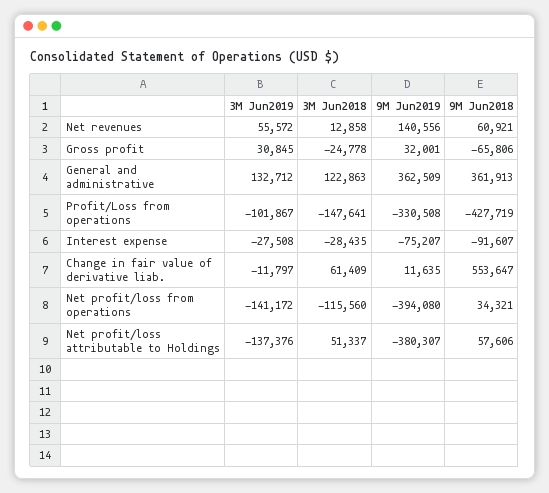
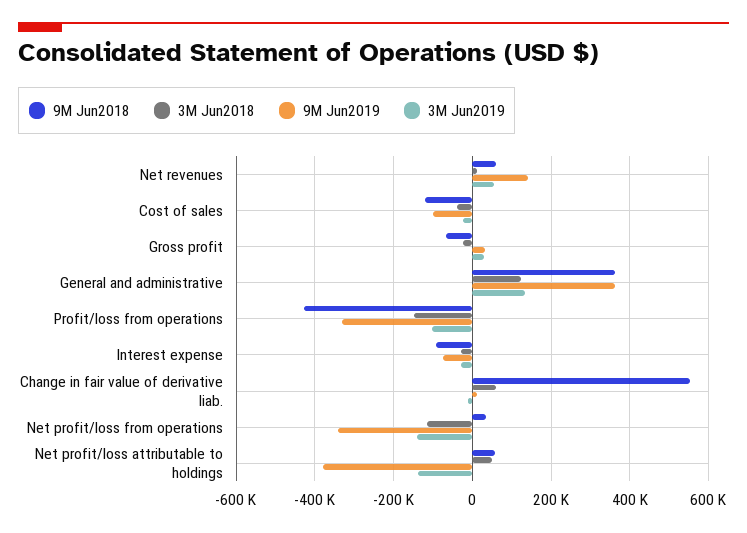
  {
    "3M Jun2019": {
      "Net revenues": 55572,
      "Gross profit": 30845,
      "General and administrative": 132712,
      "Profit/Loss from operations": -101867,
      "Interest expense": -27508,
      "Change in fair value of derivative liab.": -11797,
      "Net profit/loss from operations": -141172,
-     "Net profit/loss attributable to Holdings": -137376
+     "Net profit/loss attributable to Holdings": -137376,
+     "Cost of sales": -20000
    },
    "3M Jun2018": {
      "Net revenues": 12858,
      "Gross profit": -24778,
      "General and administrative": 122863,
      "Profit/Loss from operations": -147641,
      "Interest expense": -28435,
      "Change in fair value of derivative liab.": 61409,
      "Net profit/loss from operations": -115560,
-     "Net profit/loss attributable to Holdings": 51337
+     "Net profit/loss attributable to Holdings": 51337,
+     "Cost of sales": -40000
    },
    "9M Jun2019": {
      "Net revenues": 140556,
      "Gross profit": 32001,
      "General and administrative": 362509,
      "Profit/Loss from operations": -330508,
      "Interest expense": -75207,
      "Change in fair value of derivative liab.": 11635,
-     "Net profit/loss from operations": -394080,
+     "Net profit/loss from operations": -340000,
-     "Net profit/loss attributable to Holdings": -380307
+     "Net profit/loss attributable to Holdings": -380307,
+     "Cost of sales": -100000
    },
    "9M Jun2018": {
      "Net revenues": 60921,
      "Gross profit": -65806,
      "General and administrative": 361913,
      "Profit/Loss from operations": -427719,
      "Interest expense": -91607,
      "Change in fair value of derivative liab.": 553647,
      "Net profit/loss from operations": 34321,
-     "Net profit/loss attributable to Holdings": 57606
+     "Net profit/loss attributable to Holdings": 57606,
+     "Cost of sales": -120000
    }
  }

